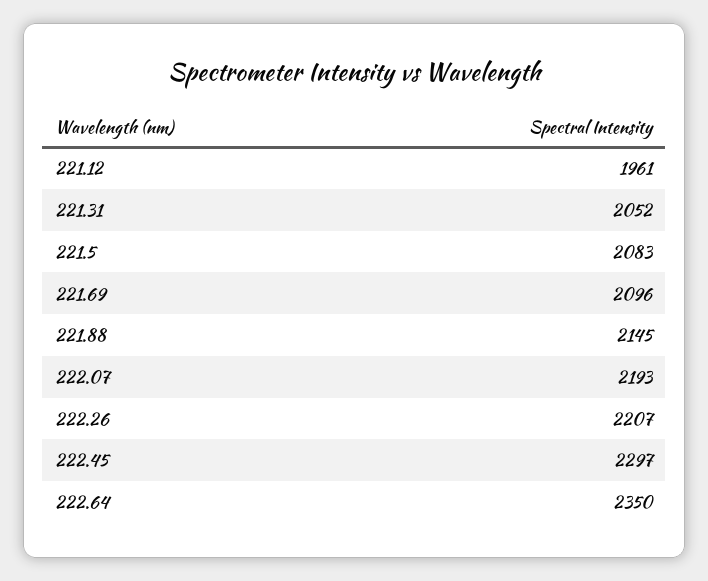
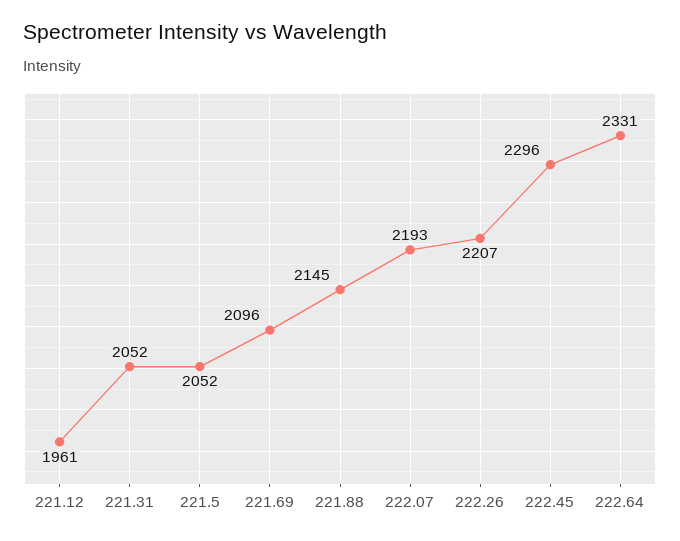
  {
    "221.12": 1961,
    "221.31": 2052,
-   "221.5": 2083,
+   "221.5": 2052,
    "221.69": 2096,
    "221.88": 2145,
    "222.07": 2193,
    "222.26": 2207,
-   "222.45": 2297,
+   "222.45": 2296,
-   "222.64": 2350
+   "222.64": 2331
  }

